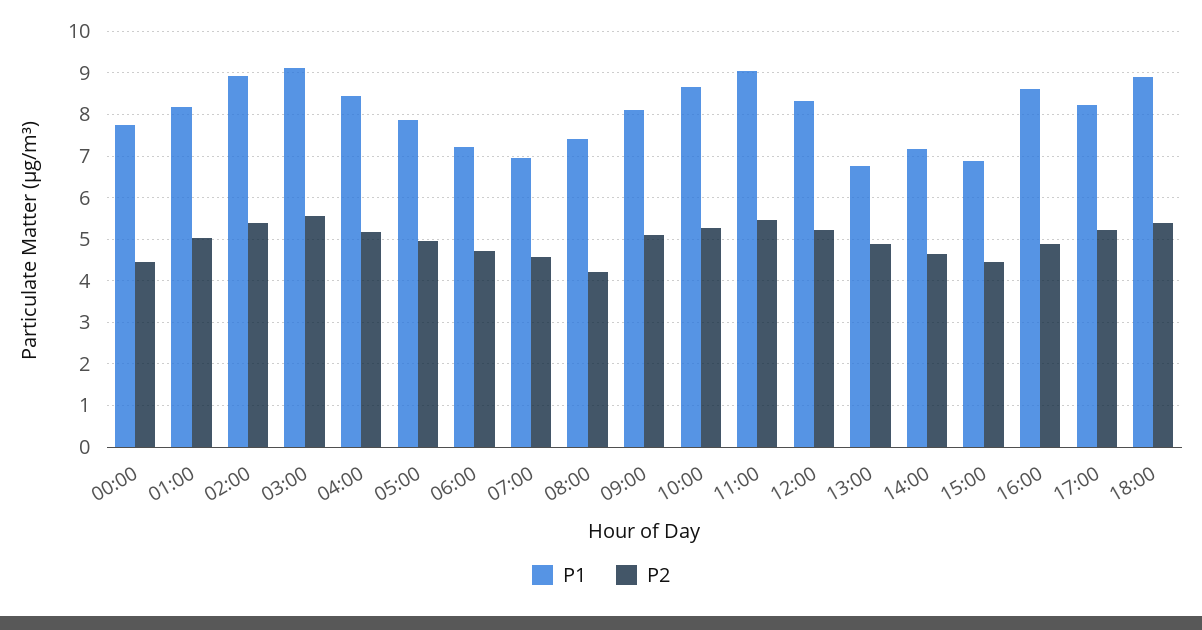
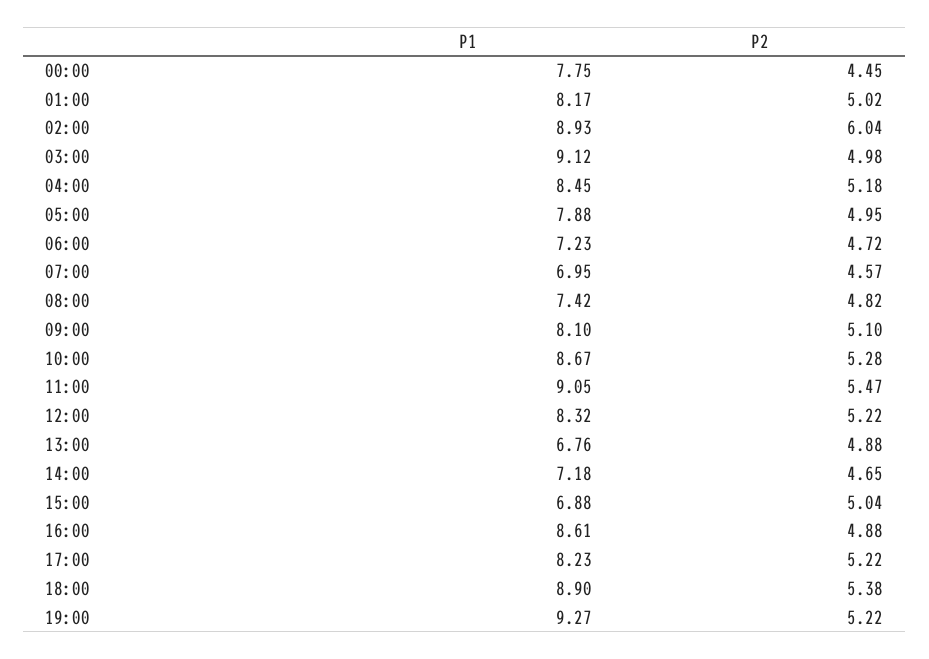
  {
    "P1": {
      "00:00": 7.75,
      "01:00": 8.17,
      "02:00": 8.93,
      "03:00": 9.12,
      "04:00": 8.45,
      "05:00": 7.88,
      "06:00": 7.23,
      "07:00": 6.95,
      "08:00": 7.42,
      "09:00": 8.1,
      "10:00": 8.67,
      "11:00": 9.05,
      "12:00": 8.32,
      "13:00": 6.76,
      "14:00": 7.18,
      "15:00": 6.88,
      "16:00": 8.61,
      "17:00": 8.23,
-     "18:00": 8.9
+     "18:00": 8.9,
+     "19:00": 9.27
    },
    "P2": {
      "00:00": 4.45,
      "01:00": 5.02,
-     "02:00": 5.4,
+     "02:00": 6.04,
-     "03:00": 5.6,
+     "03:00": 4.98,
      "04:00": 5.18,
      "05:00": 4.95,
      "06:00": 4.72,
      "07:00": 4.57,
-     "08:00": 4.2,
+     "08:00": 4.82,
      "09:00": 5.1,
      "10:00": 5.28,
      "11:00": 5.47,
      "12:00": 5.22,
      "13:00": 4.88,
      "14:00": 4.65,
-     "15:00": 4.4,
+     "15:00": 5.04,
      "16:00": 4.88,
      "17:00": 5.22,
-     "18:00": 5.38
+     "18:00": 5.38,
+     "19:00": 5.22
    }
  }

